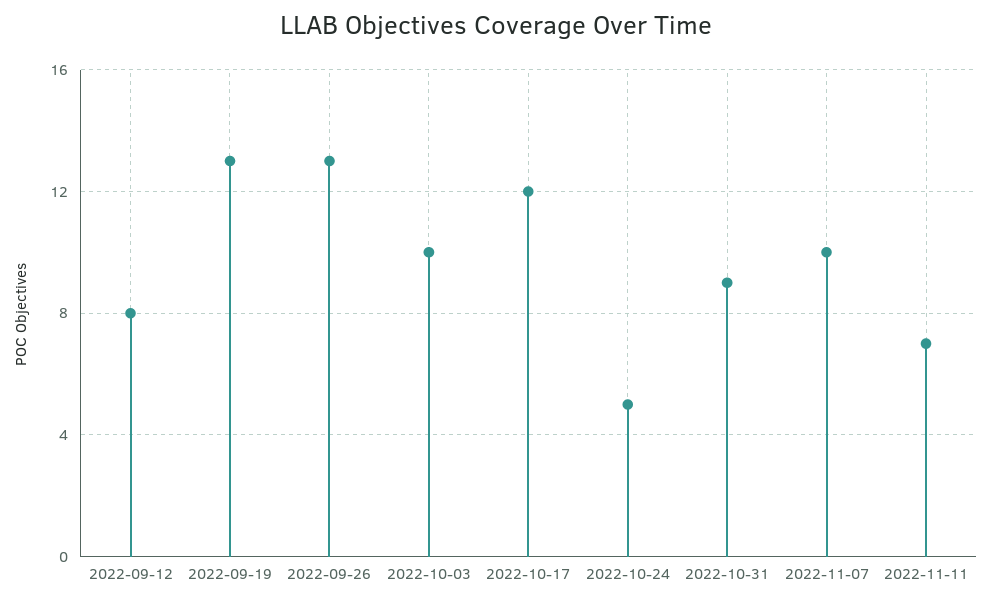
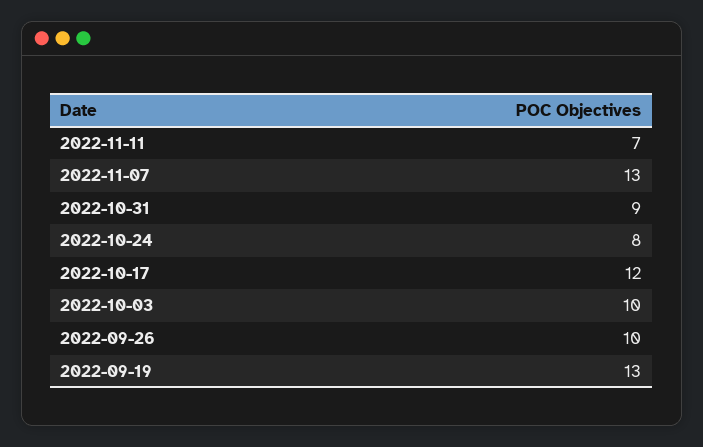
  {
-   "2022-09-12": 8,
    "2022-09-19": 13,
-   "2022-09-26": 13,
+   "2022-09-26": 10,
    "2022-10-03": 10,
    "2022-10-17": 12,
-   "2022-10-24": 5,
+   "2022-10-24": 8,
    "2022-10-31": 9,
-   "2022-11-07": 10,
+   "2022-11-07": 13,
    "2022-11-11": 7
  }

